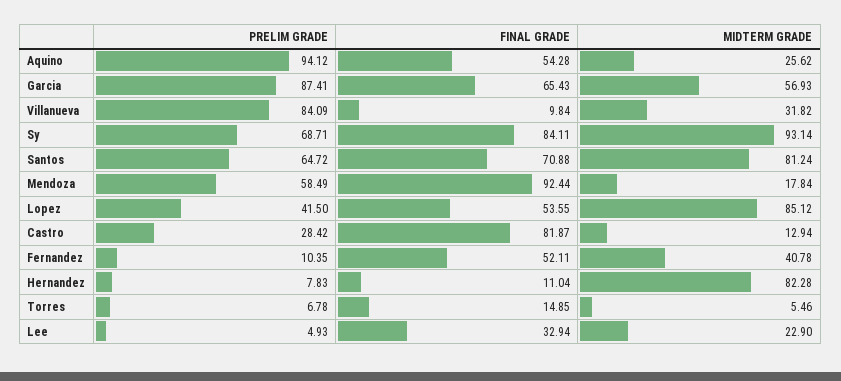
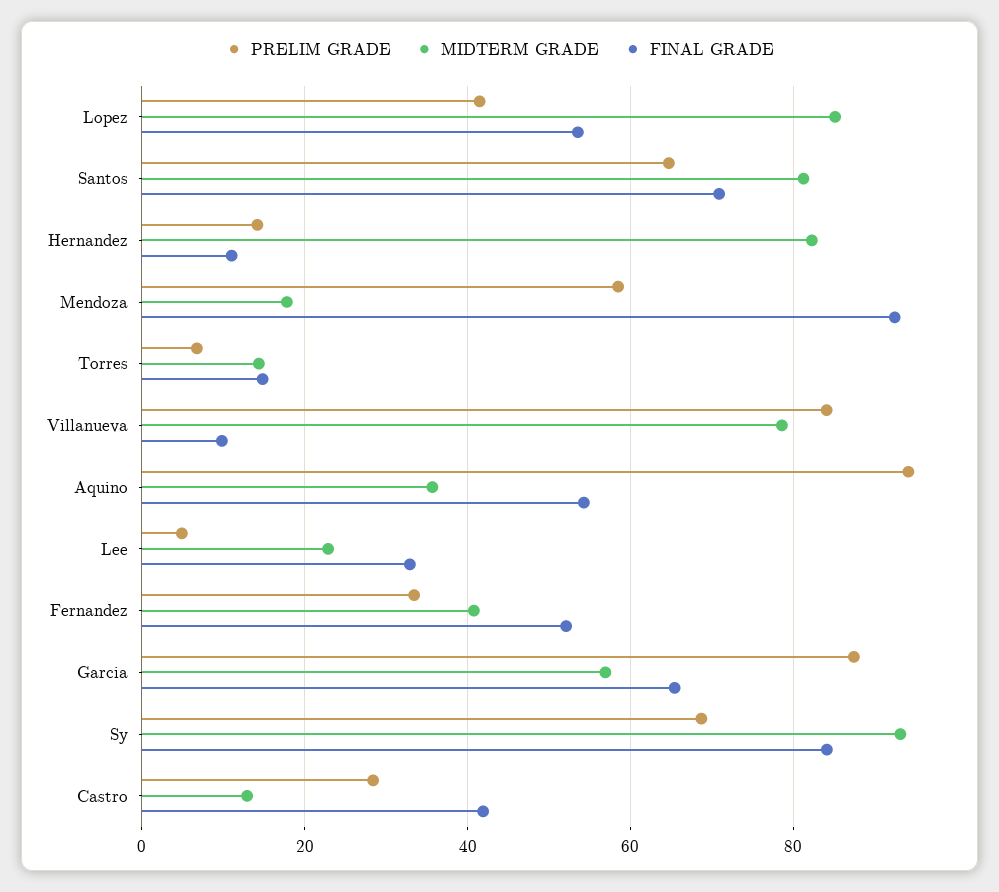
  {
    "PRELIM GRADE": {
      "Aquino": 94.12,
      "Garcia": 87.41,
      "Villanueva": 84.09,
      "Sy": 68.71,
      "Santos": 64.72,
      "Mendoza": 58.49,
      "Lopez": 41.5,
      "Castro": 28.42,
-     "Fernandez": 10.35,
+     "Fernandez": 34,
-     "Hernandez": 7.83,
+     "Hernandez": 14,
      "Torres": 6.78,
      "Lee": 4.93
    },
    "FINAL GRADE": {
      "Aquino": 54.28,
      "Garcia": 65.43,
      "Villanueva": 9.84,
      "Sy": 84.11,
      "Santos": 70.88,
      "Mendoza": 92.44,
      "Lopez": 53.55,
-     "Castro": 81.87,
+     "Castro": 42,
      "Fernandez": 52.11,
      "Hernandez": 11.04,
      "Torres": 14.85,
      "Lee": 32.94
    },
    "MIDTERM GRADE": {
-     "Aquino": 25.62,
+     "Aquino": 36,
      "Garcia": 56.93,
-     "Villanueva": 31.82,
+     "Villanueva": 78,
      "Sy": 93.14,
      "Santos": 81.24,
      "Mendoza": 17.84,
      "Lopez": 85.12,
      "Castro": 12.94,
      "Fernandez": 40.78,
      "Hernandez": 82.28,
-     "Torres": 5.46,
+     "Torres": 14,
      "Lee": 22.9
    }
  }

